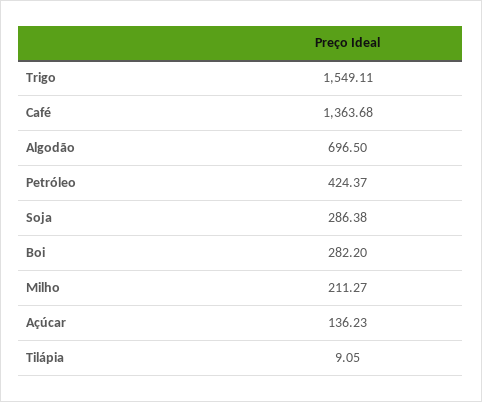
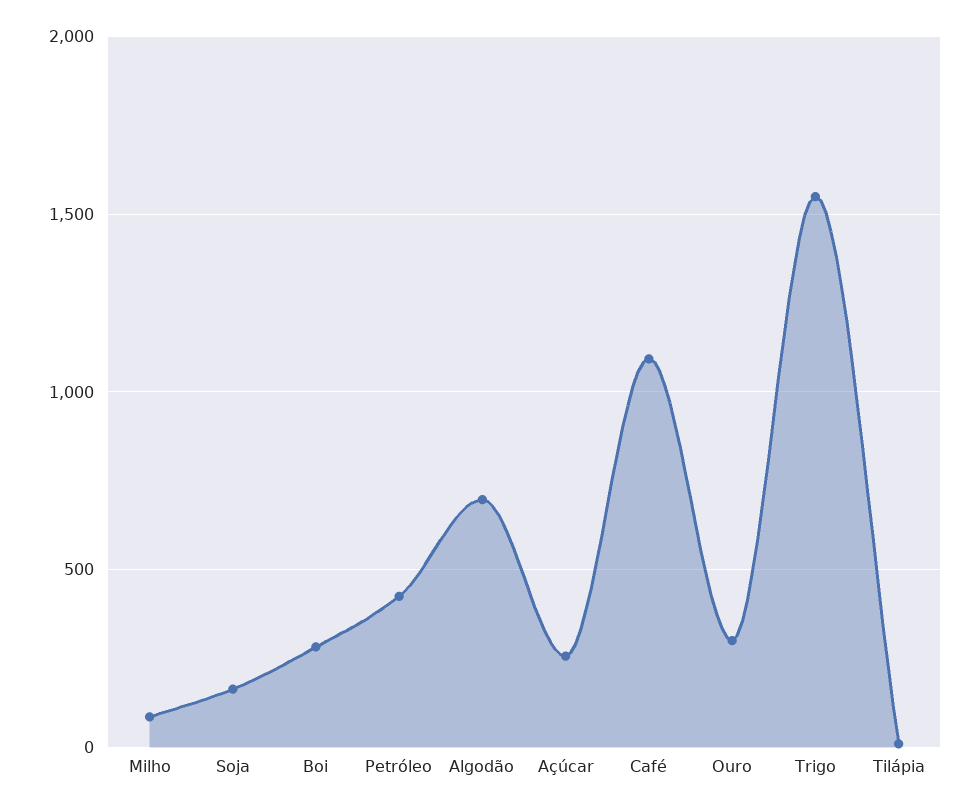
  {
    "Trigo": 1549.11,
-   "Café": 1363.68,
+   "Café": 1100,
    "Algodão": 696.5,
    "Petróleo": 424.37,
-   "Soja": 286.38,
+   "Soja": 150,
    "Boi": 282.2,
-   "Milho": 211.27,
+   "Milho": 100,
-   "Açúcar": 136.23,
+   "Açúcar": 250,
-   "Tilápia": 9.05
+   "Tilápia": 9.05,
+   "Ouro": 300
  }

